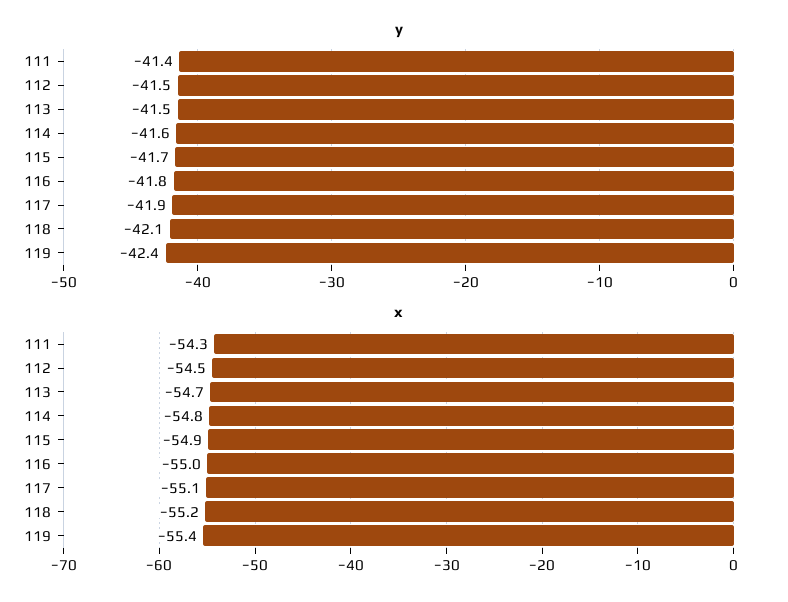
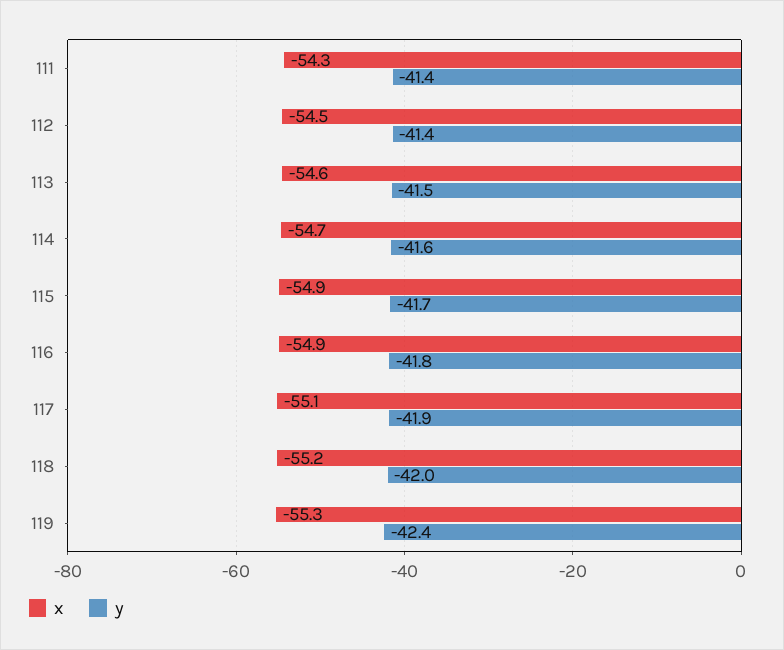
  {
    "y": {
      "111": -41.4,
-     "112": -41.5,
+     "112": -41.4,
      "113": -41.5,
      "114": -41.6,
      "115": -41.7,
      "116": -41.8,
      "117": -41.9,
-     "118": -42.1,
+     "118": -42,
      "119": -42.4
    },
    "x": {
      "111": -54.3,
      "112": -54.5,
-     "113": -54.7,
+     "113": -54.6,
-     "114": -54.8,
+     "114": -54.7,
      "115": -54.9,
-     "116": -55,
+     "116": -54.9,
      "117": -55.1,
      "118": -55.2,
-     "119": -55.4
+     "119": -55.3
    }
  }

